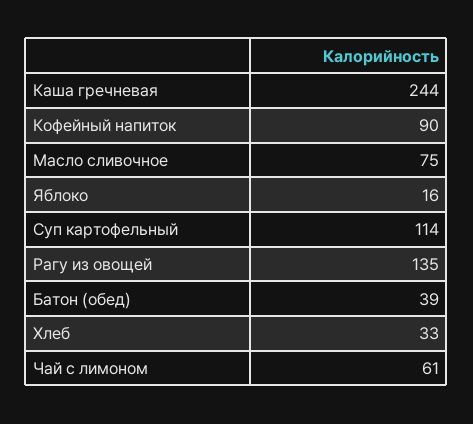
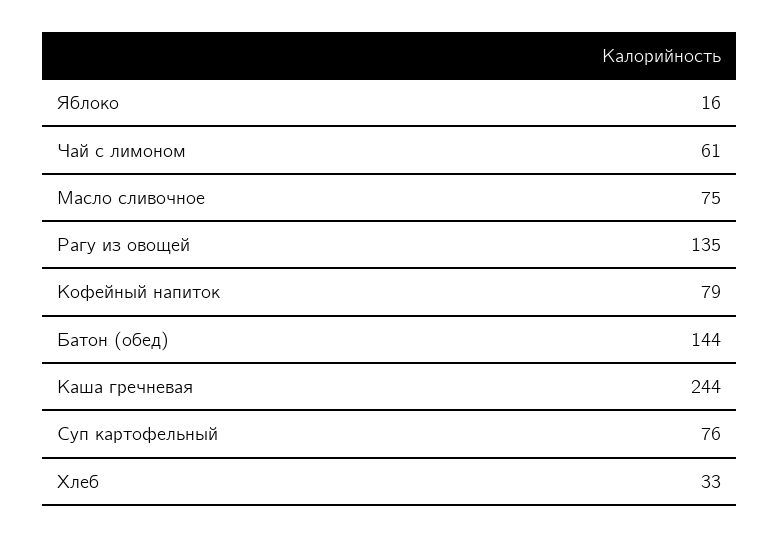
  {
    "Каша гречневая": 244,
-   "Кофейный напиток": 90,
+   "Кофейный напиток": 79,
    "Масло сливочное": 75,
    "Яблоко": 16,
-   "Суп картофельный": 114,
+   "Суп картофельный": 76,
    "Рагу из овощей": 135,
-   "Батон (обед)": 39,
+   "Батон (обед)": 144,
    "Хлеб": 33,
    "Чай с лимоном": 61
  }

